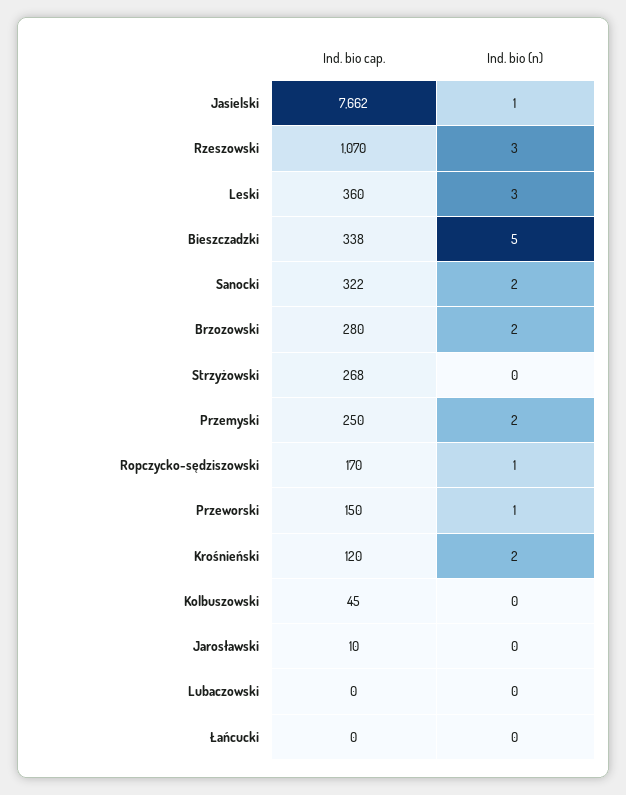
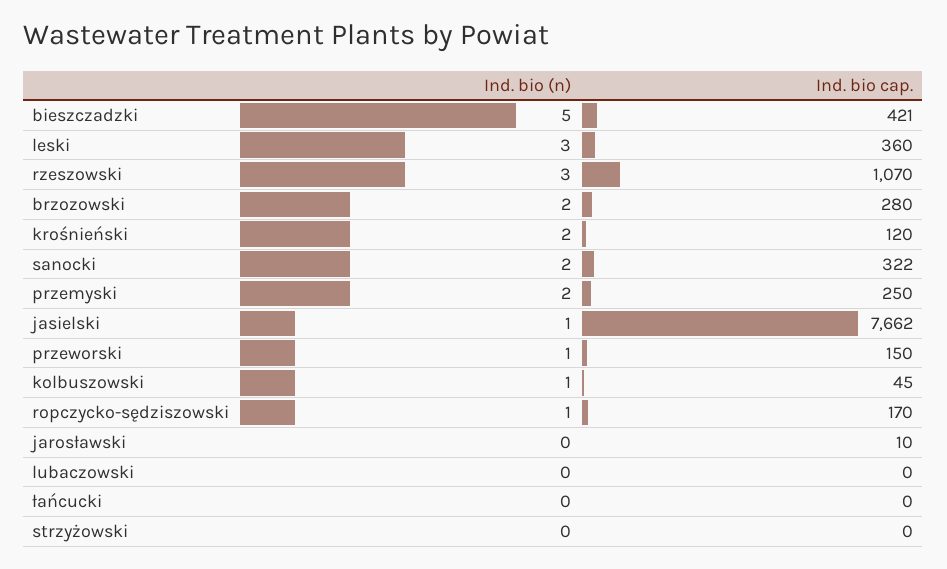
  {
    "Ind. bio cap.": {
      "Jasielski": 7662,
      "Rzeszowski": 1070,
      "Leski": 360,
-     "Bieszczadzki": 338,
+     "Bieszczadzki": 421,
      "Sanocki": 322,
      "Brzozowski": 280,
-     "Strzyżowski": 268,
+     "Strzyżowski": 0,
      "Przemyski": 250,
      "Ropczycko-sędziszowski": 170,
      "Przeworski": 150,
      "Krośnieński": 120,
      "Kolbuszowski": 45,
      "Jarosławski": 10,
      "Lubaczowski": 0,
      "Łańcucki": 0
    },
    "Ind. bio (n)": {
      "Jasielski": 1,
      "Rzeszowski": 3,
      "Leski": 3,
      "Bieszczadzki": 5,
      "Sanocki": 2,
      "Brzozowski": 2,
      "Strzyżowski": 0,
      "Przemyski": 2,
      "Ropczycko-sędziszowski": 1,
      "Przeworski": 1,
      "Krośnieński": 2,
-     "Kolbuszowski": 0,
+     "Kolbuszowski": 1,
      "Jarosławski": 0,
      "Lubaczowski": 0,
      "Łańcucki": 0
    }
  }

